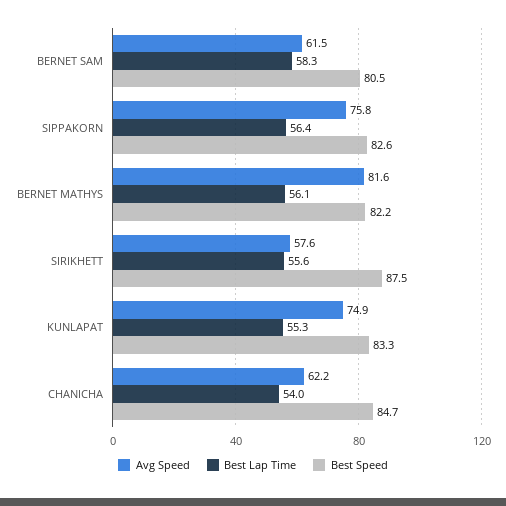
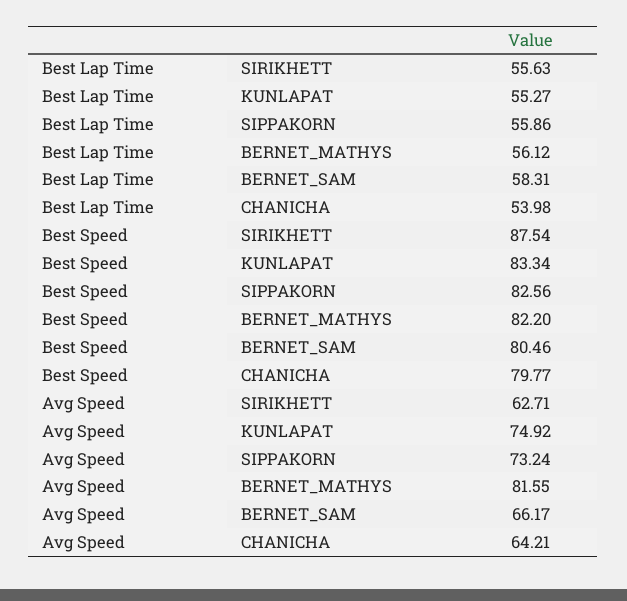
  {
    "Avg Speed": {
-     "BERNET SAM": 61.5,
+     "BERNET SAM": 66.17,
-     "SIPPAKORN": 75.8,
+     "SIPPAKORN": 73.24,
      "BERNET MATHYS": 81.55,
-     "SIRIKHETT": 57.6,
+     "SIRIKHETT": 62.71,
      "KUNLAPAT": 74.92,
-     "CHANICHA": 62.2
+     "CHANICHA": 64.21
    },
    "Best Lap Time": {
      "BERNET SAM": 58.31,
-     "SIPPAKORN": 56.4,
+     "SIPPAKORN": 55.86,
      "BERNET MATHYS": 56.12,
      "SIRIKHETT": 55.63,
      "KUNLAPAT": 55.27,
      "CHANICHA": 53.98
    },
    "Best Speed": {
      "BERNET SAM": 80.46,
      "SIPPAKORN": 82.56,
      "BERNET MATHYS": 82.2,
      "SIRIKHETT": 87.54,
      "KUNLAPAT": 83.34,
-     "CHANICHA": 84.7
+     "CHANICHA": 79.77
    }
  }

